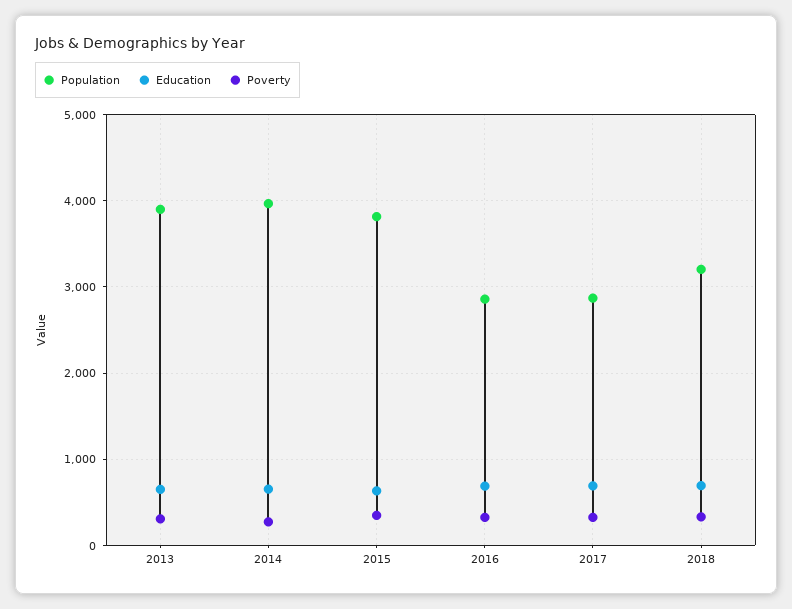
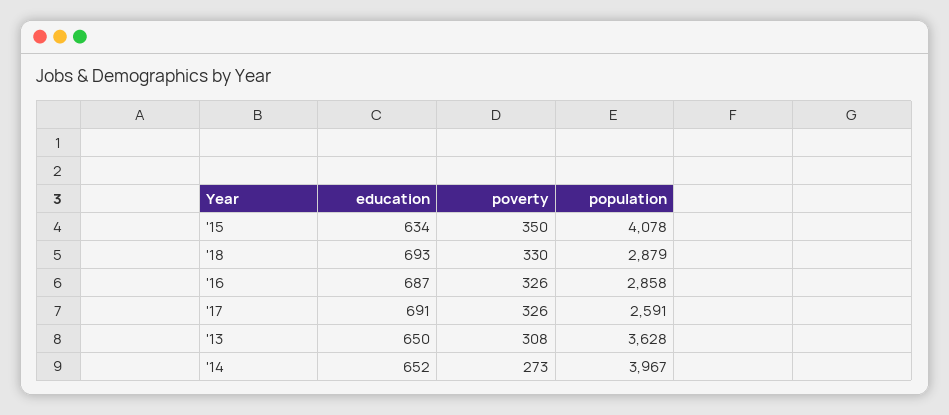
  {
    "Population": {
-     "2013": 3900,
+     "2013": 3628,
      "2014": 3967,
-     "2015": 3800,
+     "2015": 4078,
      "2016": 2858,
-     "2017": 2900,
+     "2017": 2591,
-     "2018": 3200
+     "2018": 2879
    },
    "Education": {
      "2013": 650,
      "2014": 652,
      "2015": 634,
      "2016": 687,
      "2017": 691,
      "2018": 693
    },
    "Poverty": {
      "2013": 308,
      "2014": 273,
      "2015": 350,
      "2016": 326,
      "2017": 326,
      "2018": 330
    }
  }

